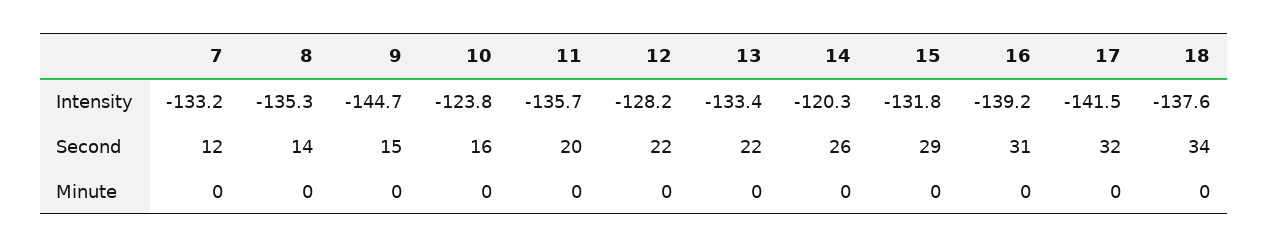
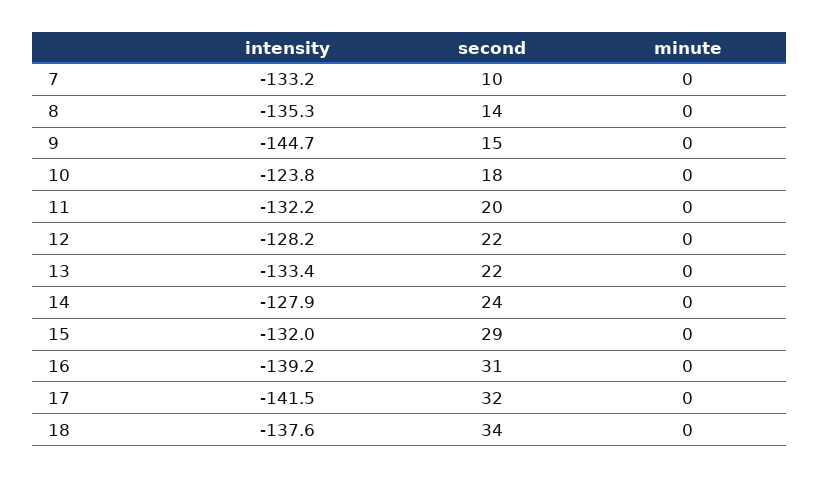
  {
    "7": {
      "Intensity": -133.2,
-     "Second": 12,
+     "Second": 10,
      "Minute": 0
    },
    "8": {
      "Intensity": -135.3,
      "Second": 14,
      "Minute": 0
    },
    "9": {
      "Intensity": -144.7,
      "Second": 15,
      "Minute": 0
    },
    "10": {
      "Intensity": -123.8,
-     "Second": 16,
+     "Second": 18,
      "Minute": 0
    },
    "11": {
-     "Intensity": -135.7,
+     "Intensity": -132.2,
      "Second": 20,
      "Minute": 0
    },
    "12": {
      "Intensity": -128.2,
      "Second": 22,
      "Minute": 0
    },
    "13": {
      "Intensity": -133.4,
      "Second": 22,
      "Minute": 0
    },
    "14": {
-     "Intensity": -120.3,
+     "Intensity": -127.9,
-     "Second": 26,
+     "Second": 24,
      "Minute": 0
    },
    "15": {
-     "Intensity": -131.8,
+     "Intensity": -132,
      "Second": 29,
      "Minute": 0
    },
    "16": {
      "Intensity": -139.2,
      "Second": 31,
      "Minute": 0
    },
    "17": {
      "Intensity": -141.5,
      "Second": 32,
      "Minute": 0
    },
    "18": {
      "Intensity": -137.6,
      "Second": 34,
      "Minute": 0
    }
  }

